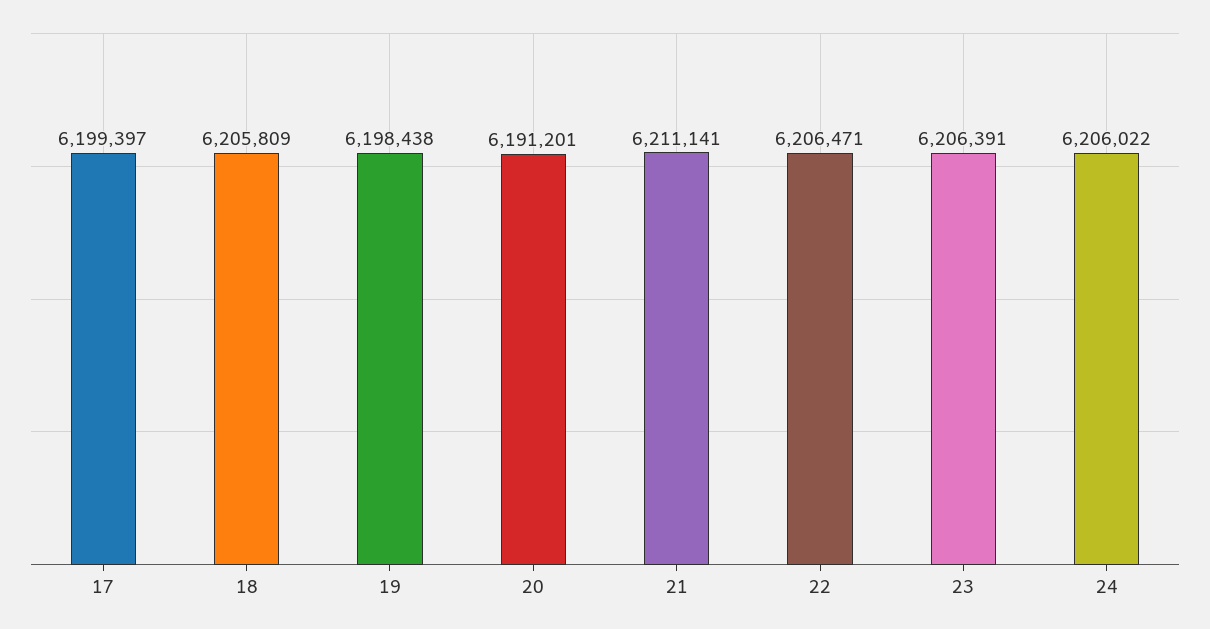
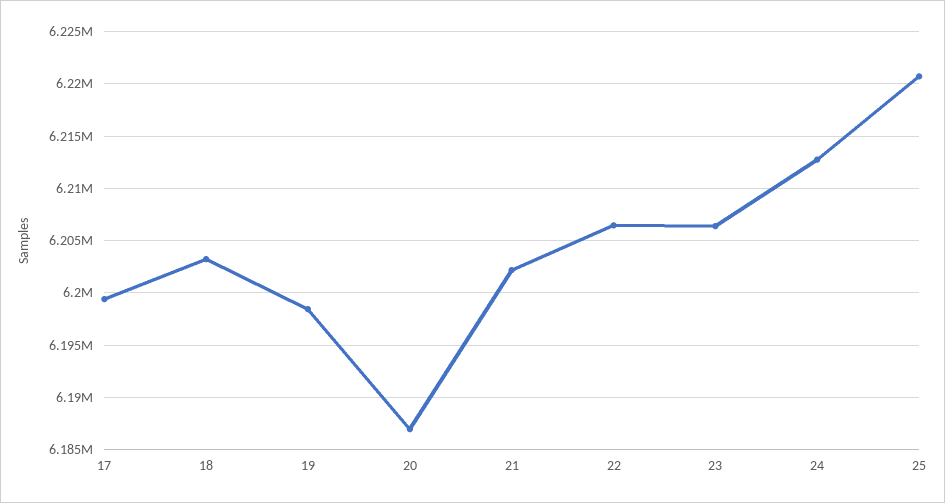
  {
    "17": 6199397,
-   "18": 6205809,
+   "18": 6203000,
    "19": 6198438,
-   "20": 6191201,
+   "20": 6187000,
-   "21": 6211141,
+   "21": 6202000,
    "22": 6206471,
    "23": 6206391,
-   "24": 6206022
+   "24": 6213000,
+   "25": 6221000
  }

